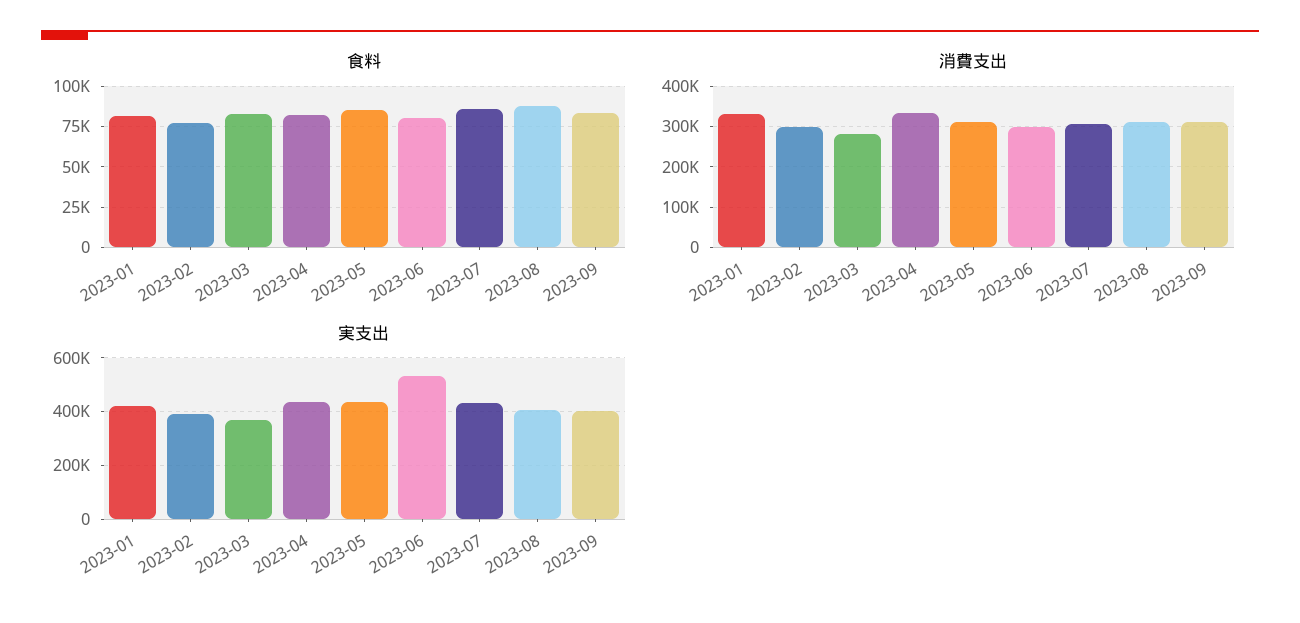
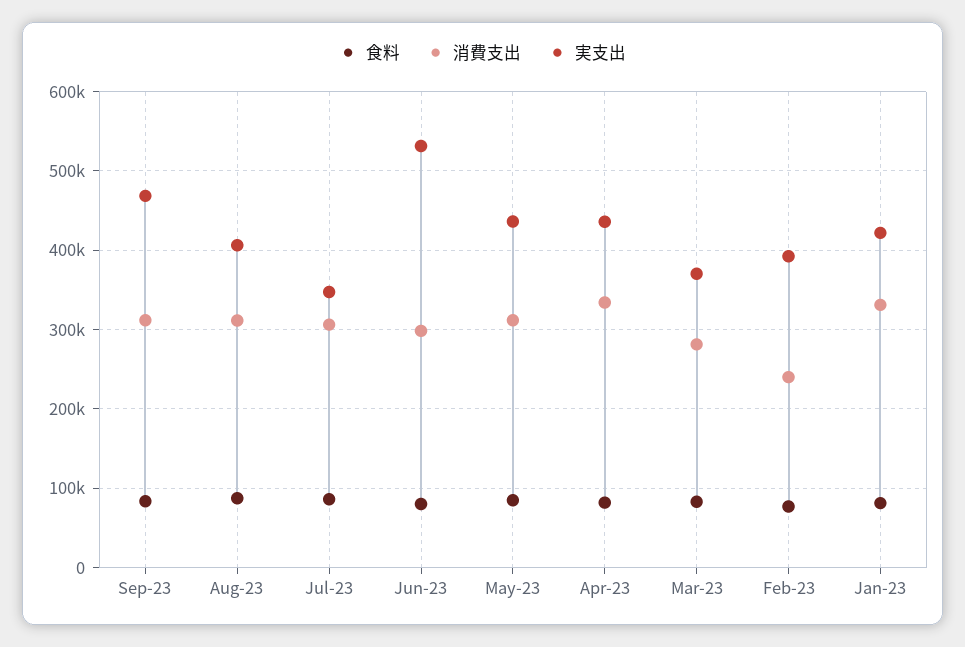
  {
    "食料": {
      "2023-01": 80000,
      "2023-02": 75000,
      "2023-03": 85000,
      "2023-04": 80000,
      "2023-05": 85000,
      "2023-06": 80000,
      "2023-07": 85000,
      "2023-08": 85000,
      "2023-09": 85000
    },
    "消費支出": {
      "2023-01": 330000,
-     "2023-02": 300000,
+     "2023-02": 240000,
      "2023-03": 280000,
      "2023-04": 330000,
      "2023-05": 310000,
      "2023-06": 300000,
      "2023-07": 310000,
      "2023-08": 310000,
      "2023-09": 310000
    },
    "実支出": {
      "2023-01": 420000,
      "2023-02": 390000,
      "2023-03": 370000,
      "2023-04": 440000,
      "2023-05": 440000,
      "2023-06": 530000,
-     "2023-07": 425000,
+     "2023-07": 350000,
      "2023-08": 410000,
-     "2023-09": 400000
+     "2023-09": 470000
    }
  }

